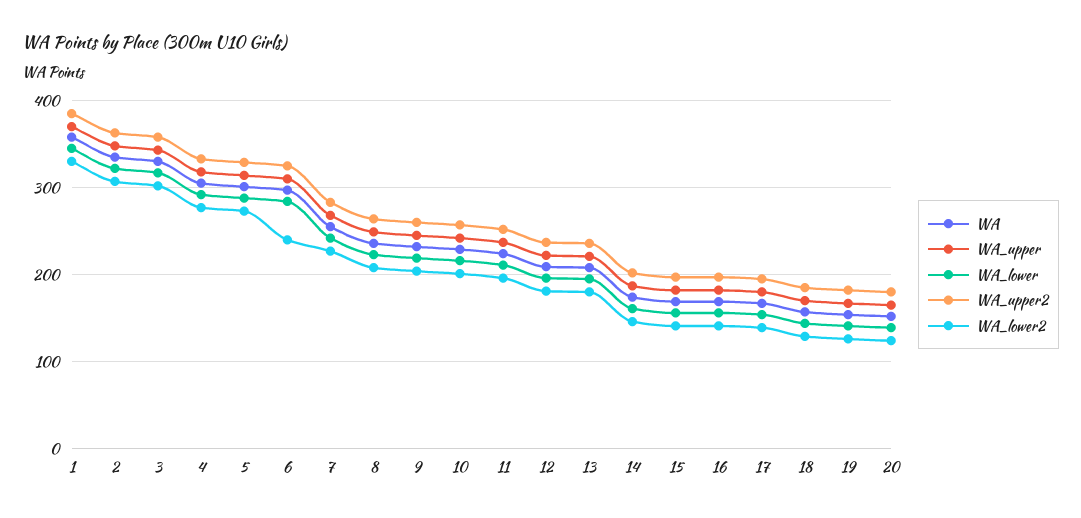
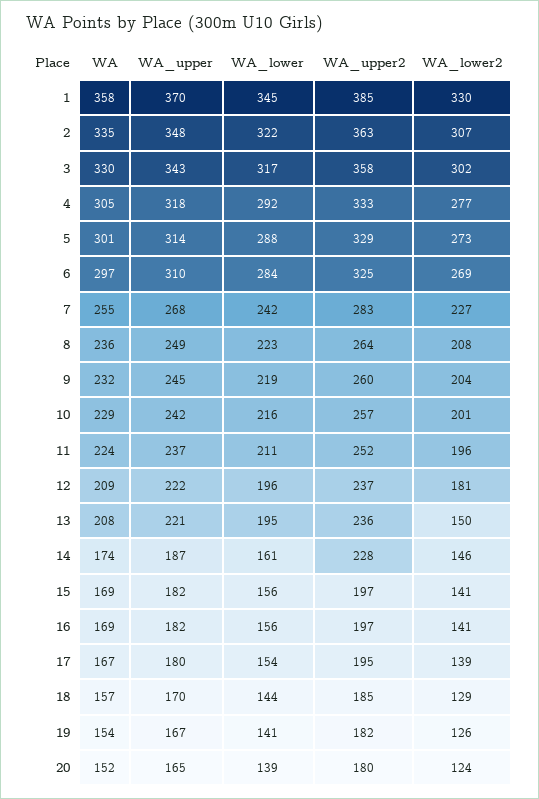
  {
    "WA": {
      "1": 358,
      "2": 335,
      "3": 330,
      "4": 305,
      "5": 301,
      "6": 297,
      "7": 255,
      "8": 236,
      "9": 232,
      "10": 229,
      "11": 224,
      "12": 209,
      "13": 208,
      "14": 174,
      "15": 169,
      "16": 169,
      "17": 167,
      "18": 157,
      "19": 154,
      "20": 152
    },
    "WA_upper": {
      "1": 370,
      "2": 348,
      "3": 343,
      "4": 318,
      "5": 314,
      "6": 310,
      "7": 268,
      "8": 249,
      "9": 245,
      "10": 242,
      "11": 237,
      "12": 222,
      "13": 221,
      "14": 187,
      "15": 182,
      "16": 182,
      "17": 180,
      "18": 170,
      "19": 167,
      "20": 165
    },
    "WA_lower": {
      "1": 345,
      "2": 322,
      "3": 317,
      "4": 292,
      "5": 288,
      "6": 284,
      "7": 242,
      "8": 223,
      "9": 219,
      "10": 216,
      "11": 211,
      "12": 196,
      "13": 195,
      "14": 161,
      "15": 156,
      "16": 156,
      "17": 154,
      "18": 144,
      "19": 141,
      "20": 139
    },
    "WA_upper2": {
      "1": 385,
      "2": 363,
      "3": 358,
      "4": 333,
      "5": 329,
      "6": 325,
      "7": 283,
      "8": 264,
      "9": 260,
      "10": 257,
      "11": 252,
      "12": 237,
      "13": 236,
-     "14": 200,
+     "14": 228,
      "15": 197,
      "16": 197,
      "17": 195,
      "18": 185,
      "19": 182,
      "20": 180
    },
    "WA_lower2": {
      "1": 330,
      "2": 307,
      "3": 302,
      "4": 277,
      "5": 273,
-     "6": 240,
+     "6": 269,
      "7": 227,
      "8": 208,
      "9": 204,
      "10": 201,
      "11": 196,
      "12": 181,
-     "13": 180,
+     "13": 150,
      "14": 146,
      "15": 141,
      "16": 141,
      "17": 139,
      "18": 129,
      "19": 126,
      "20": 124
    }
  }

